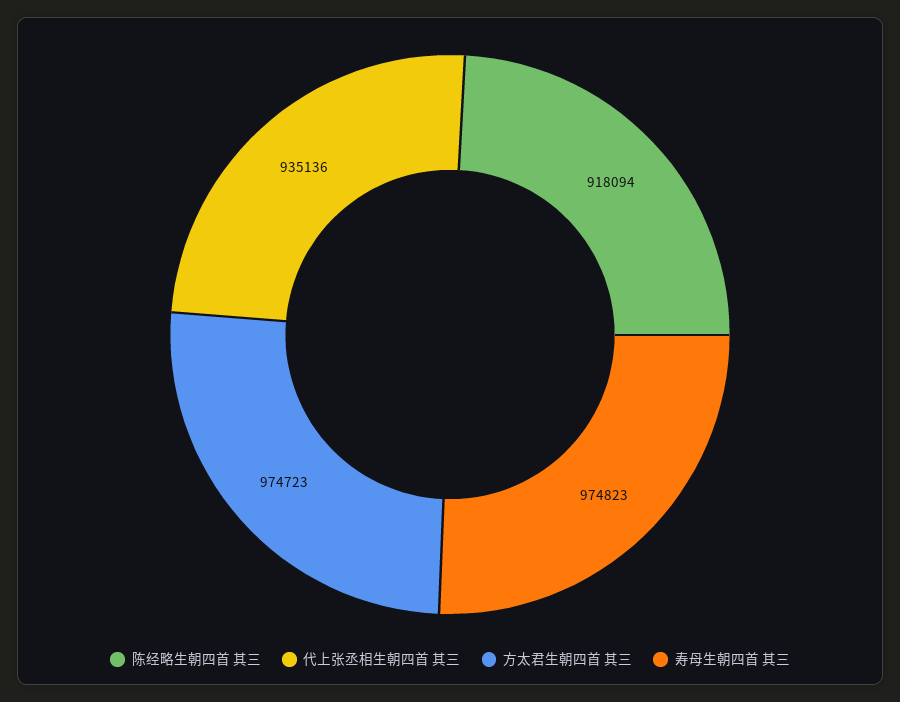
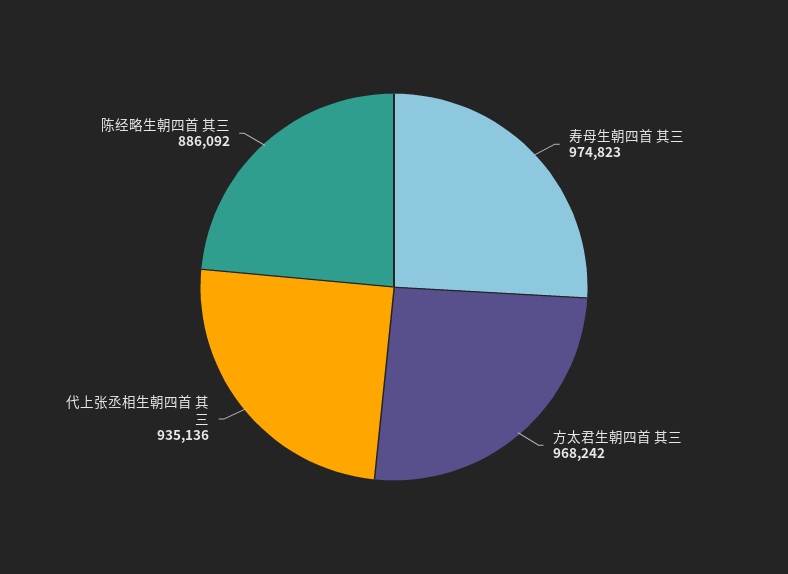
  {
-   "陈经略生朝四首 其三": 918094,
+   "陈经略生朝四首 其三": 886092,
    "代上张丞相生朝四首 其三": 935136,
-   "方太君生朝四首 其三": 974723,
+   "方太君生朝四首 其三": 968242,
    "寿母生朝四首 其三": 974823
  }

